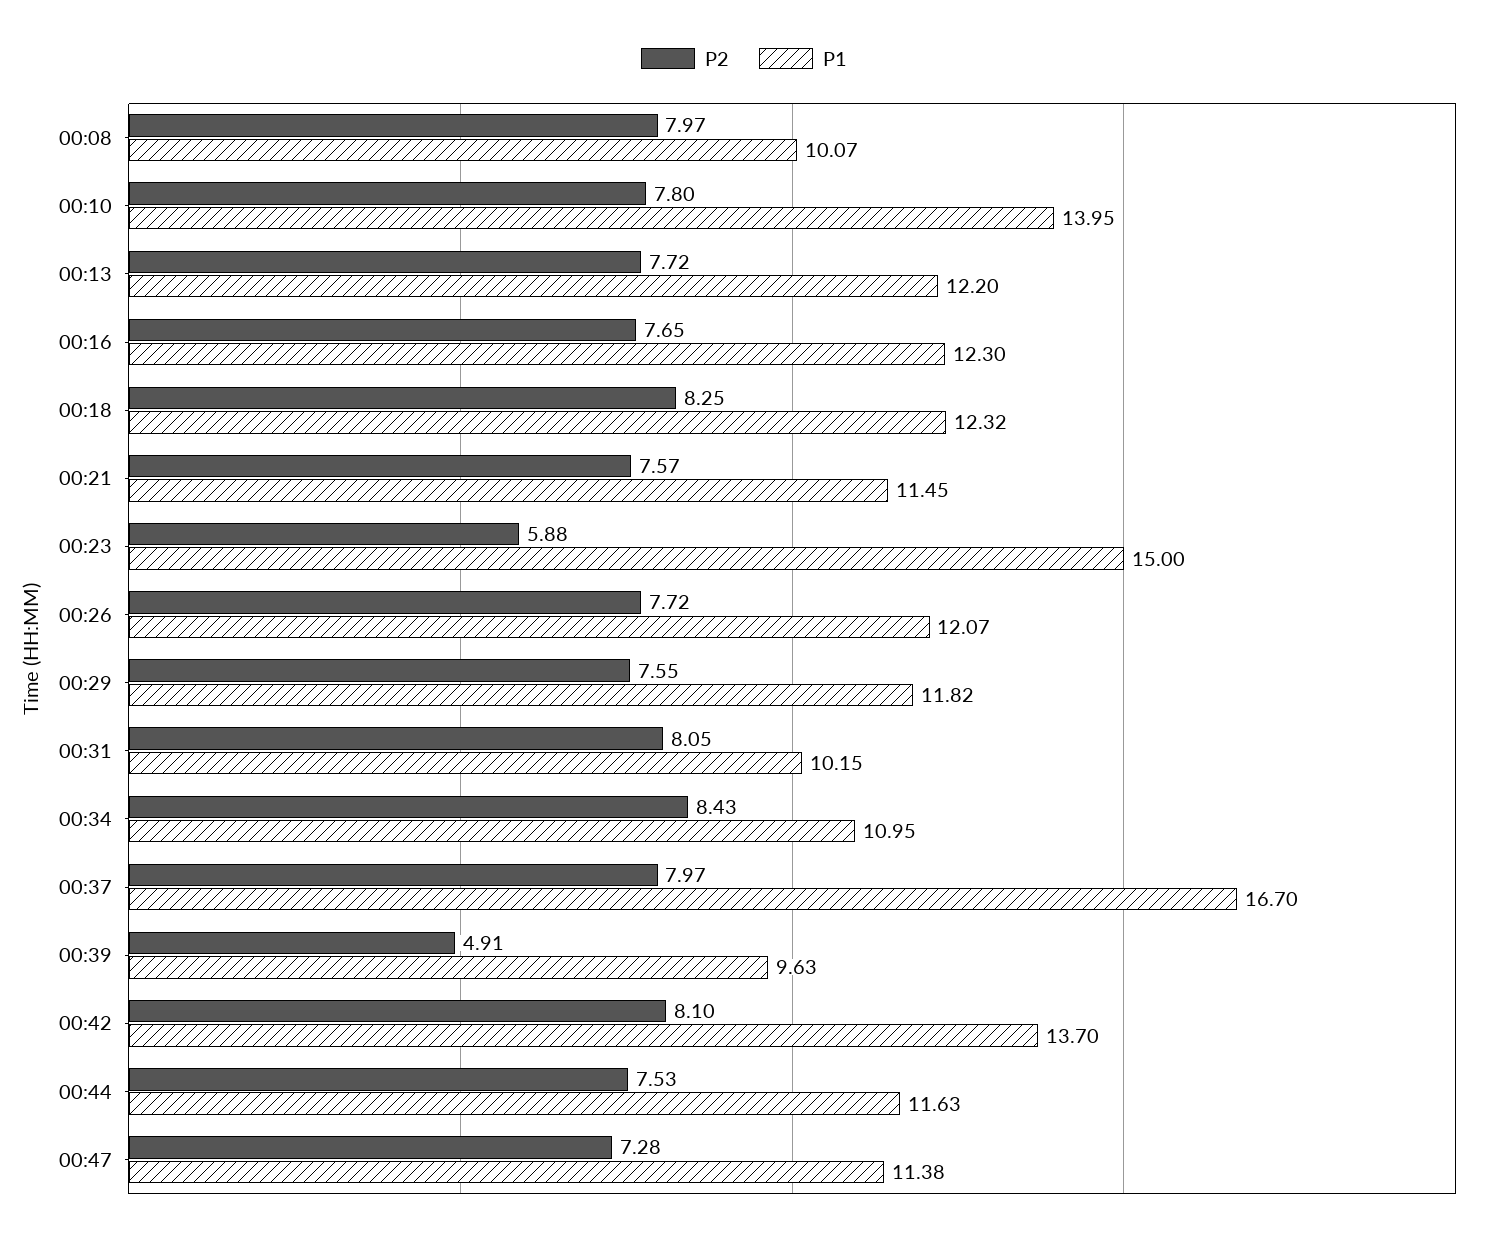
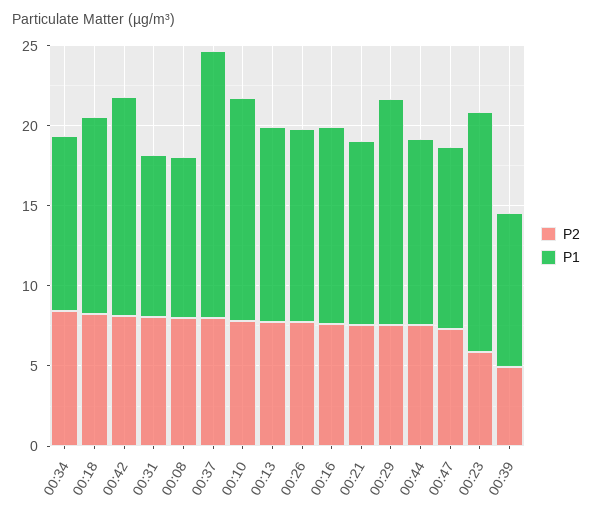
  {
    "P2": {
      "00:08": 7.97,
      "00:10": 7.8,
      "00:13": 7.72,
      "00:16": 7.65,
      "00:18": 8.25,
      "00:21": 7.57,
      "00:23": 5.88,
      "00:26": 7.72,
      "00:29": 7.55,
      "00:31": 8.05,
      "00:34": 8.43,
      "00:37": 7.97,
      "00:39": 4.91,
      "00:42": 8.1,
      "00:44": 7.53,
      "00:47": 7.28
    },
    "P1": {
      "00:08": 10.07,
      "00:10": 13.95,
      "00:13": 12.2,
      "00:16": 12.3,
      "00:18": 12.32,
      "00:21": 11.45,
      "00:23": 15,
      "00:26": 12.07,
-     "00:29": 11.82,
+     "00:29": 14,
      "00:31": 10.15,
      "00:34": 10.95,
      "00:37": 16.7,
      "00:39": 9.63,
      "00:42": 13.7,
      "00:44": 11.63,
      "00:47": 11.38
    }
  }

